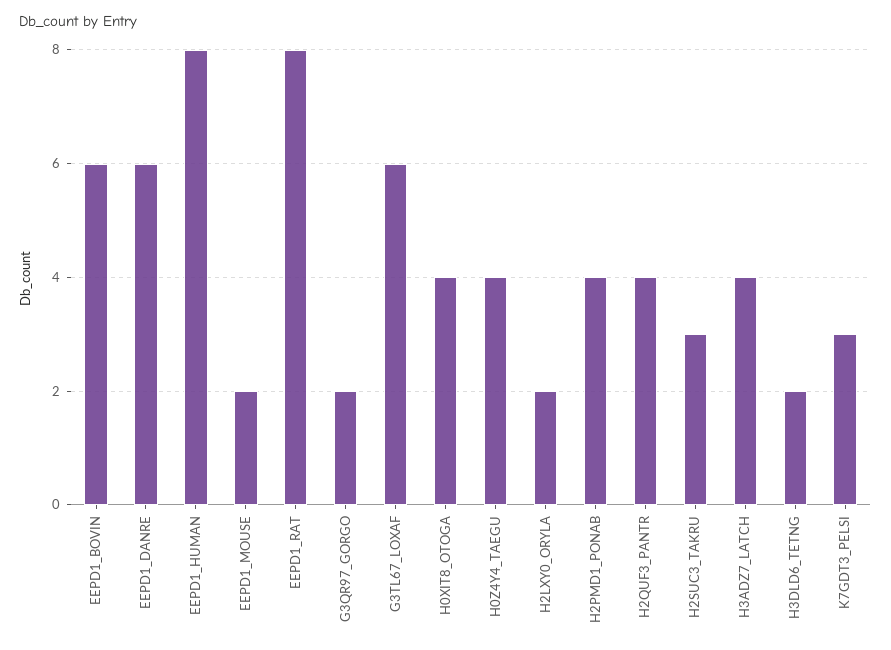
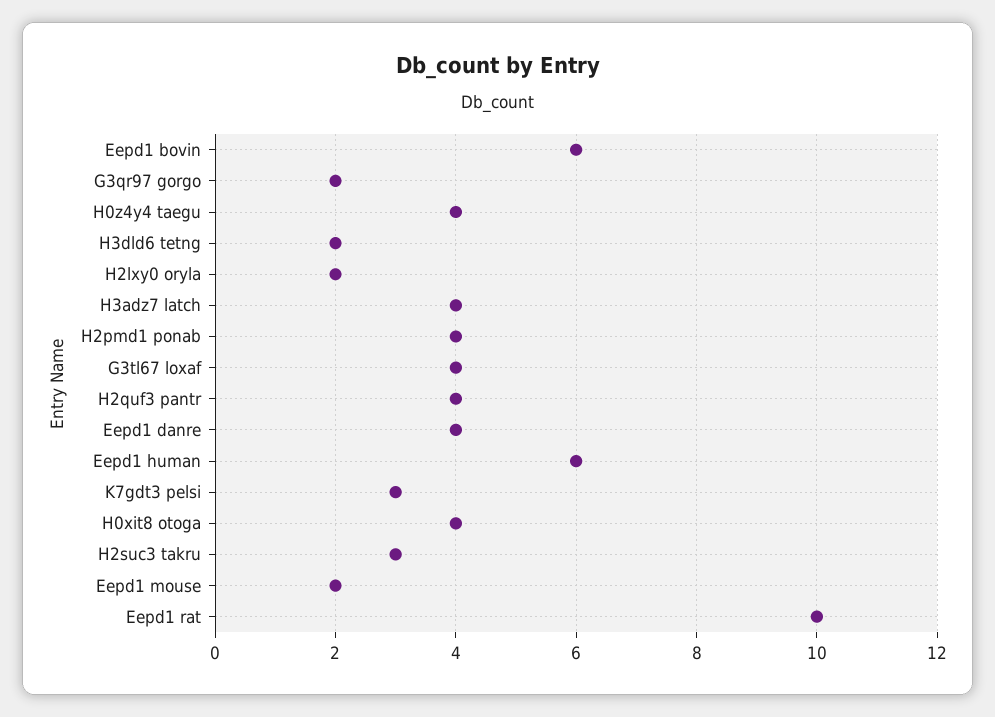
  {
    "EEPD1_BOVIN": 6,
-   "EEPD1_DANRE": 6,
+   "EEPD1_DANRE": 4,
-   "EEPD1_HUMAN": 8,
+   "EEPD1_HUMAN": 6,
    "EEPD1_MOUSE": 2,
-   "EEPD1_RAT": 8,
+   "EEPD1_RAT": 10,
    "G3QR97_GORGO": 2,
-   "G3TL67_LOXAF": 6,
+   "G3TL67_LOXAF": 4,
    "H0XIT8_OTOGA": 4,
    "H0Z4Y4_TAEGU": 4,
    "H2LXY0_ORYLA": 2,
    "H2PMD1_PONAB": 4,
    "H2QUF3_PANTR": 4,
    "H2SUC3_TAKRU": 3,
    "H3ADZ7_LATCH": 4,
    "H3DLD6_TETNG": 2,
    "K7GDT3_PELSI": 3
  }

